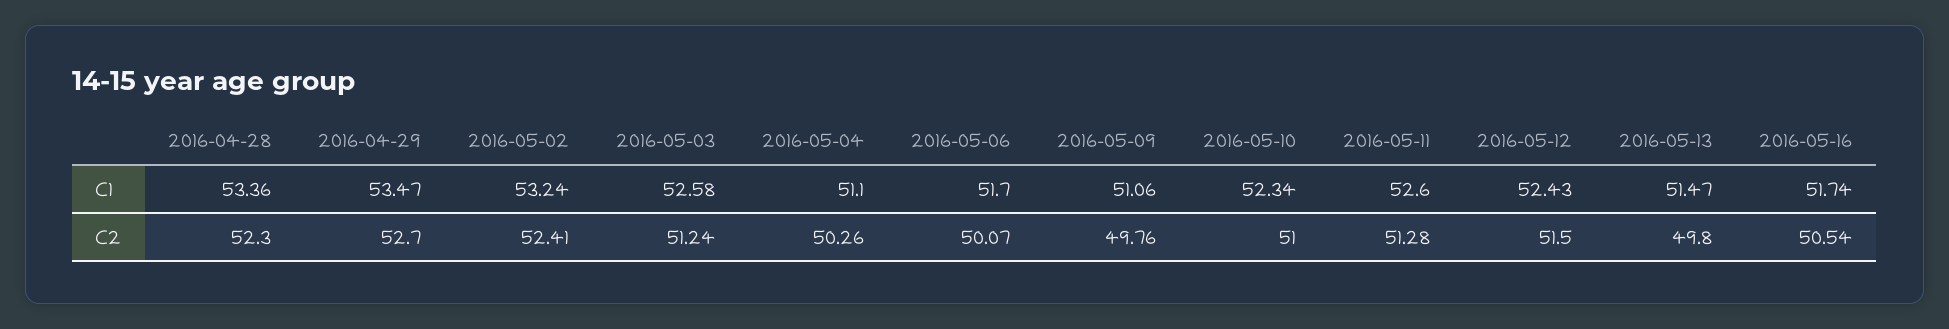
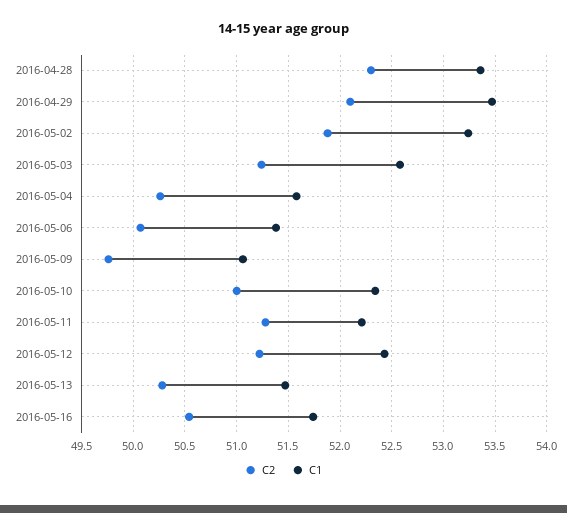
  {
    "C1": {
      "2016-04-28": 53.36,
      "2016-04-29": 53.47,
      "2016-05-02": 53.24,
      "2016-05-03": 52.58,
-     "2016-05-04": 51.1,
+     "2016-05-04": 51.6,
-     "2016-05-06": 51.7,
+     "2016-05-06": 51.4,
      "2016-05-09": 51.06,
      "2016-05-10": 52.34,
-     "2016-05-11": 52.6,
+     "2016-05-11": 52.2,
      "2016-05-12": 52.43,
      "2016-05-13": 51.47,
      "2016-05-16": 51.74
    },
    "C2": {
      "2016-04-28": 52.3,
-     "2016-04-29": 52.7,
+     "2016-04-29": 52.1,
-     "2016-05-02": 52.41,
+     "2016-05-02": 51.9,
      "2016-05-03": 51.24,
      "2016-05-04": 50.26,
      "2016-05-06": 50.07,
      "2016-05-09": 49.76,
      "2016-05-10": 51,
      "2016-05-11": 51.28,
-     "2016-05-12": 51.5,
+     "2016-05-12": 51.2,
-     "2016-05-13": 49.8,
+     "2016-05-13": 50.3,
      "2016-05-16": 50.54
    }
  }

